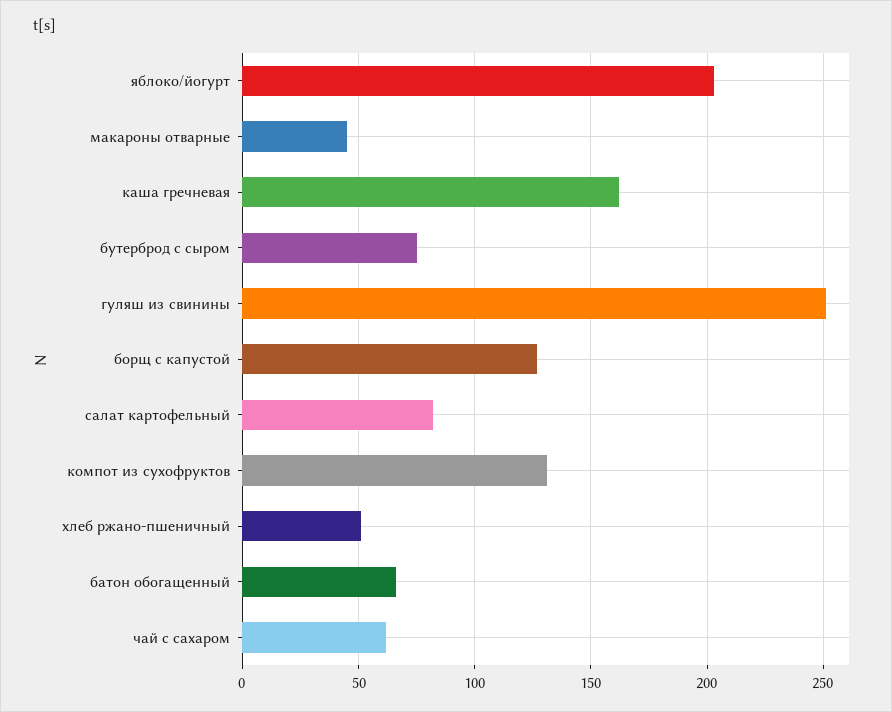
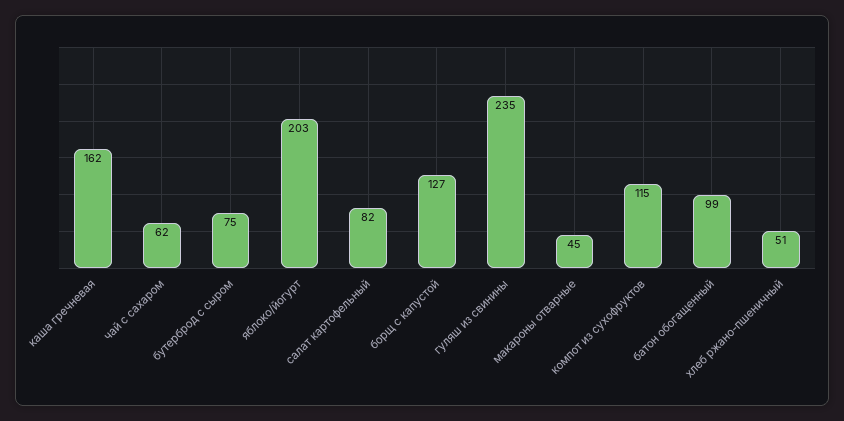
  {
    "яблоко/йогурт": 203,
    "макароны отварные": 45,
    "каша гречневая": 162,
    "бутерброд с сыром": 75,
-   "гуляш из свинины": 250,
+   "гуляш из свинины": 235,
    "борщ с капустой": 127,
    "салат картофельный": 82,
-   "компот из сухофруктов": 130,
+   "компот из сухофруктов": 115,
    "хлеб ржано-пшеничный": 51,
-   "батон обогащенный": 65,
+   "батон обогащенный": 99,
    "чай с сахаром": 62
  }

